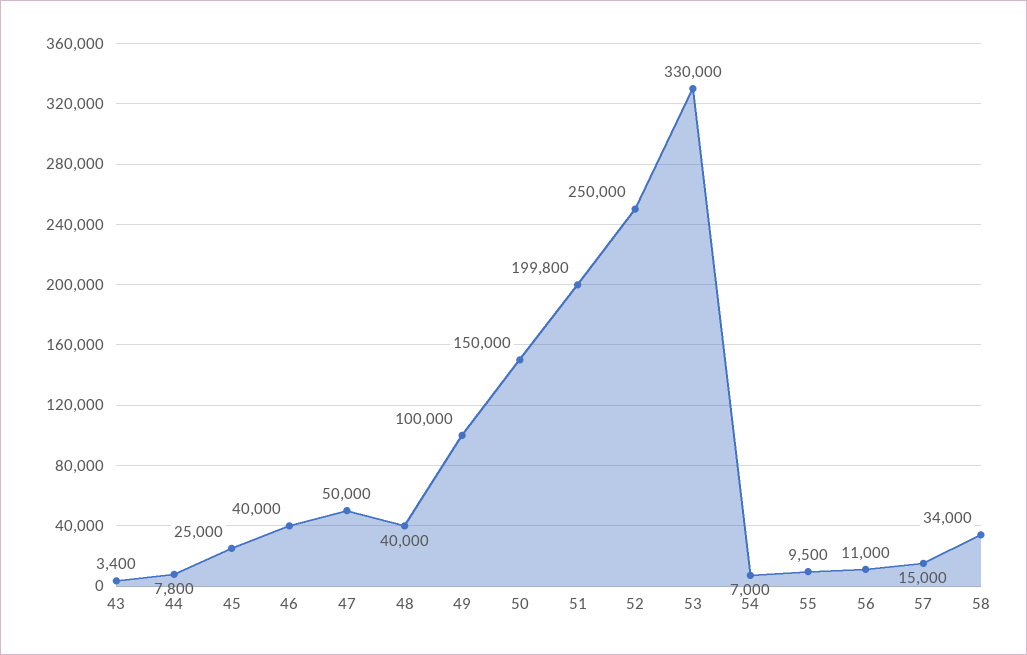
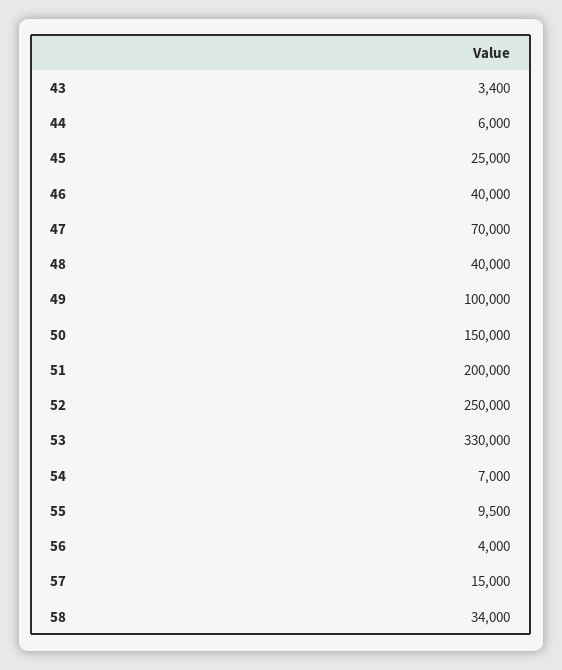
  {
    "43": 3400,
-   "44": 7800,
+   "44": 6000,
    "45": 25000,
    "46": 40000,
-   "47": 50000,
+   "47": 70000,
    "48": 40000,
    "49": 100000,
    "50": 150000,
-   "51": 199800,
+   "51": 200000,
    "52": 250000,
    "53": 330000,
    "54": 7000,
    "55": 9500,
-   "56": 11000,
+   "56": 4000,
    "57": 15000,
    "58": 34000
  }

